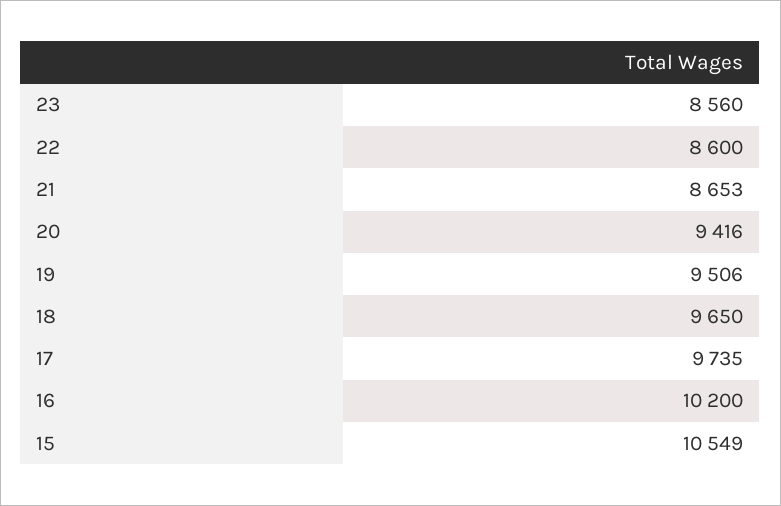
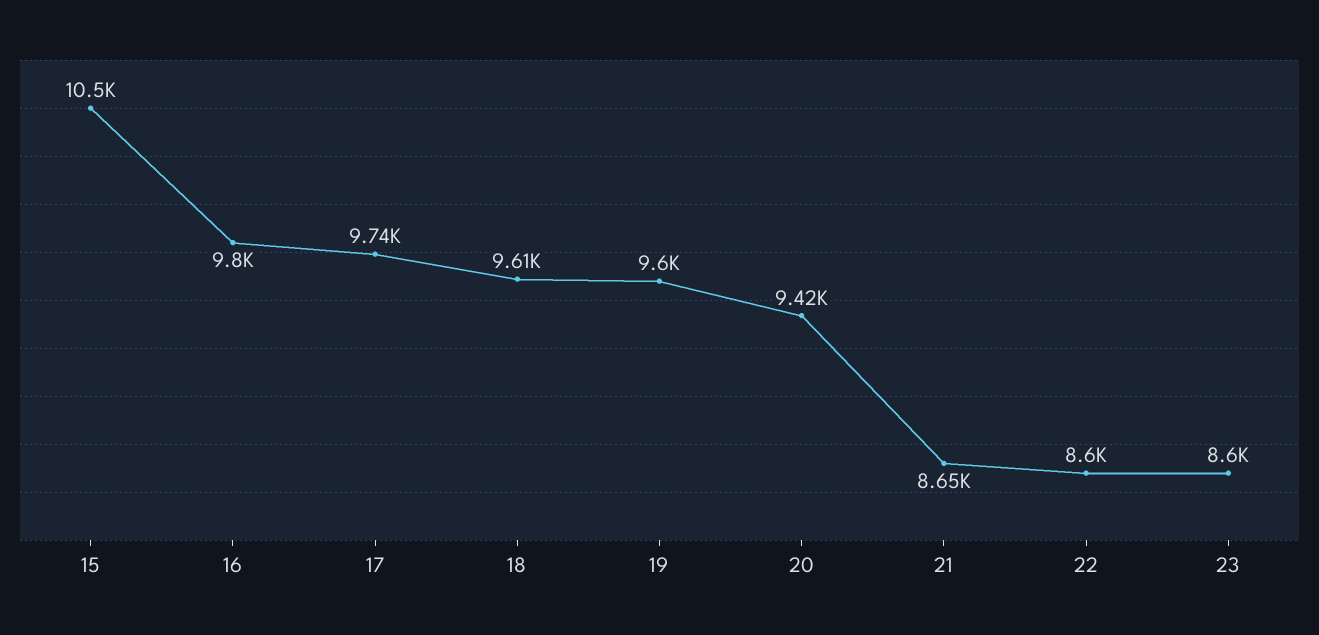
  {
-   "23": 8560,
+   "23": 8600,
    "22": 8600,
    "21": 8653,
    "20": 9416,
-   "19": 9506,
+   "19": 9600,
-   "18": 9650,
+   "18": 9610,
    "17": 9735,
-   "16": 10200,
+   "16": 9800,
    "15": 10549
  }

